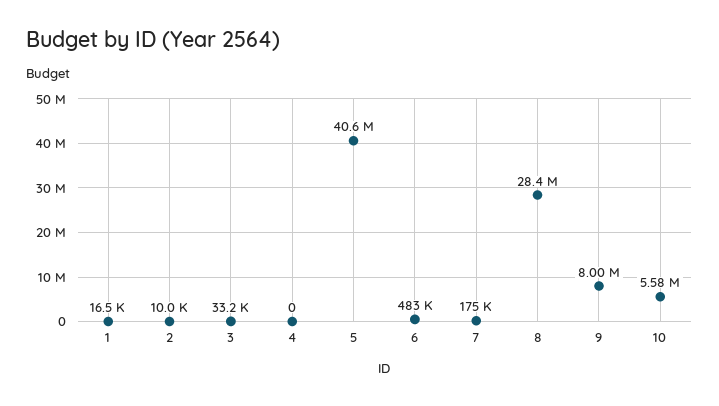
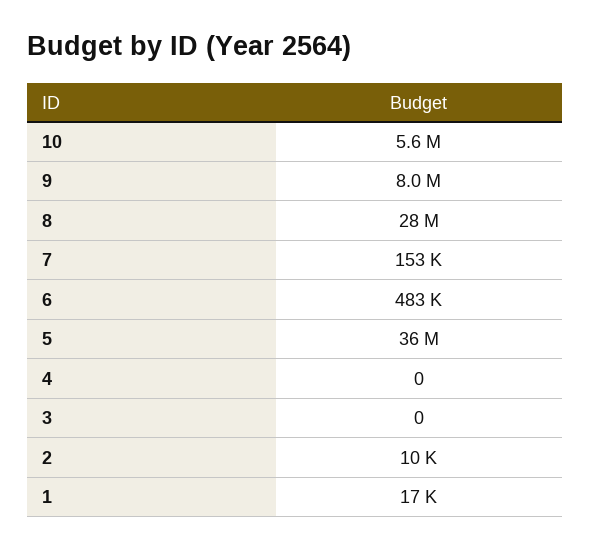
  {
    "1": 16500,
    "2": 10000,
-   "3": 33200,
+   "3": 0,
    "4": 0,
-   "5": 40600000,
+   "5": 36000000,
    "6": 483000,
-   "7": 175000,
+   "7": 153000,
    "8": 28400000,
    "9": 8000000,
    "10": 5580000
  }

